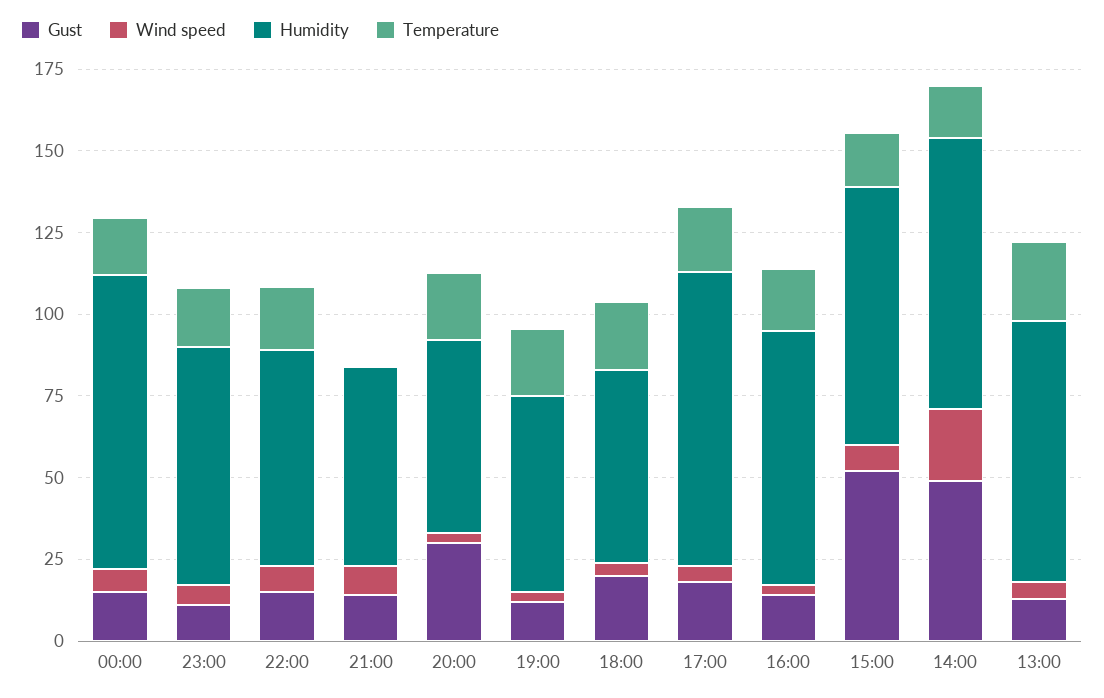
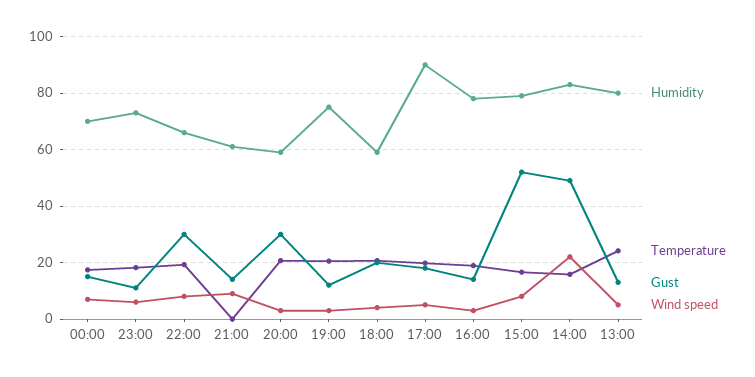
  {
    "Gust": {
      "00:00": 15,
      "23:00": 10,
-     "22:00": 15,
+     "22:00": 30,
      "21:00": 15,
      "20:00": 30,
      "19:00": 12.5,
      "18:00": 20,
      "17:00": 17.5,
      "16:00": 15,
      "15:00": 52.5,
      "14:00": 50,
      "13:00": 12.5
    },
    "Wind speed": {
      "00:00": 7.5,
      "23:00": 5,
      "22:00": 7.5,
      "21:00": 10,
      "20:00": 2.5,
      "19:00": 2.5,
      "18:00": 5,
      "17:00": 5,
      "16:00": 2.5,
      "15:00": 7.5,
      "14:00": 22.5,
      "13:00": 5
    },
    "Humidity": {
-     "00:00": 90,
+     "00:00": 70,
      "23:00": 72.5,
      "22:00": 65,
      "21:00": 60,
      "20:00": 60,
-     "19:00": 60,
+     "19:00": 75,
      "18:00": 60,
      "17:00": 90,
      "16:00": 77.5,
      "15:00": 80,
      "14:00": 82.5,
      "13:00": 80
    },
    "Temperature": {
      "00:00": 17.5,
      "23:00": 17.5,
      "22:00": 20,
      "21:00": 0,
      "20:00": 20,
      "19:00": 20,
      "18:00": 20,
      "17:00": 20,
      "16:00": 20,
      "15:00": 17.5,
      "14:00": 15,
      "13:00": 25
    }
  }

